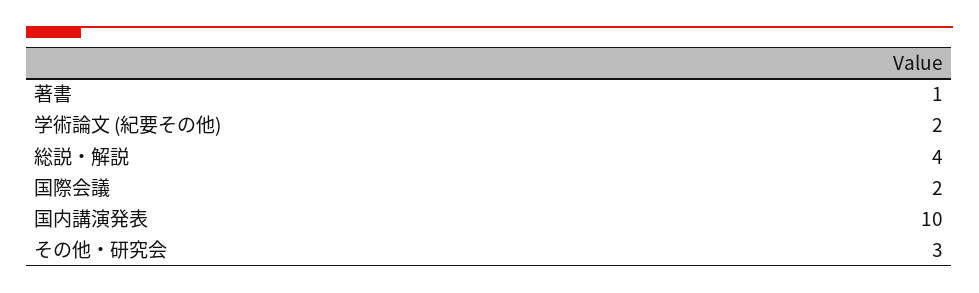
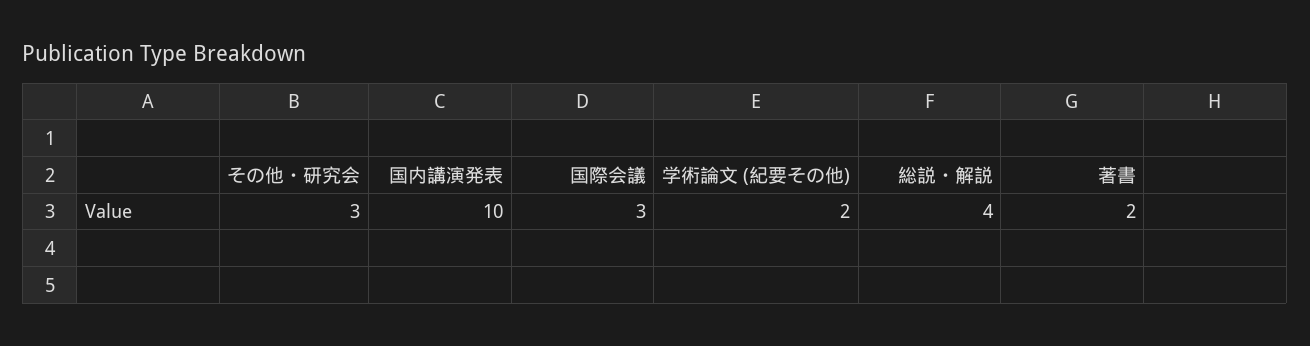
  {
-   "著書": 1,
+   "著書": 2,
    "学術論文 (紀要その他)": 2,
    "総説・解説": 4,
-   "国際会議": 2,
+   "国際会議": 3,
    "国内講演発表": 10,
    "その他・研究会": 3
  }

